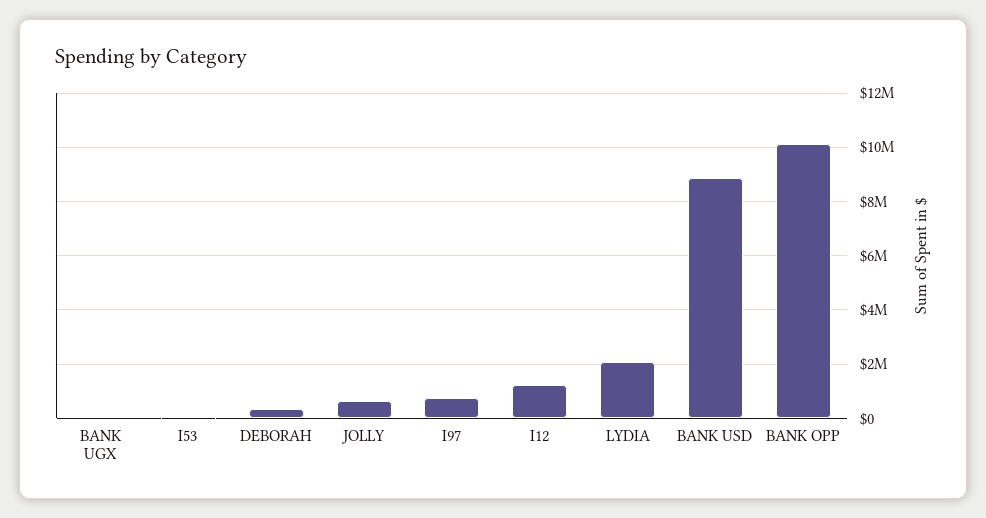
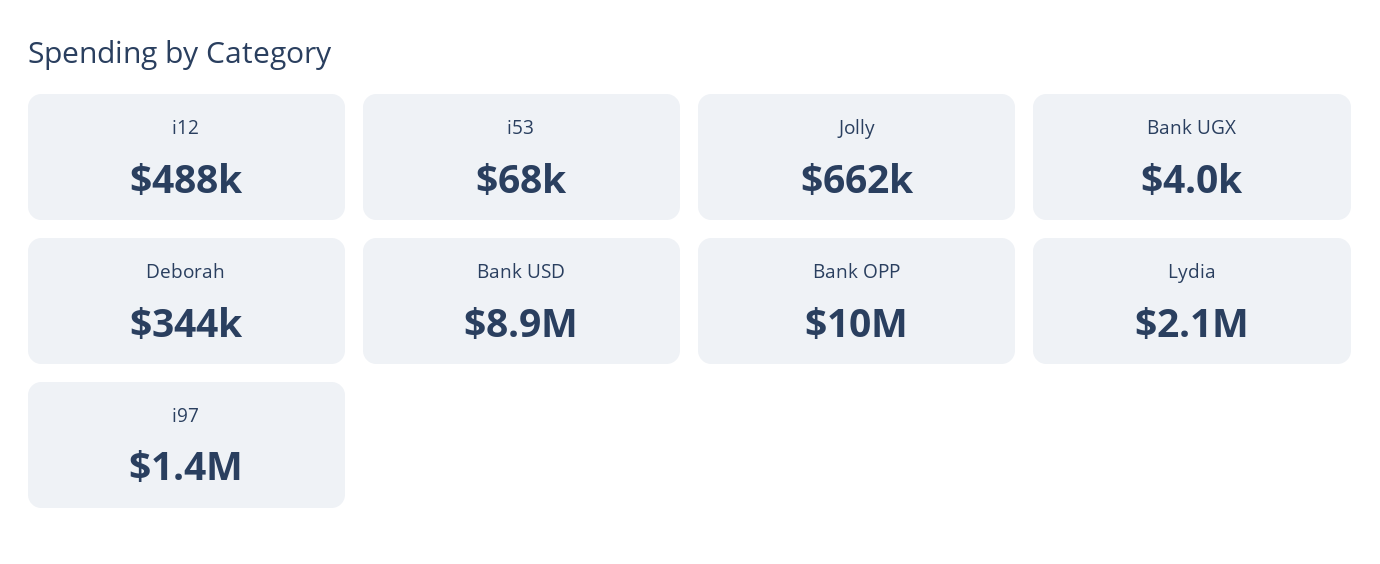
  {
    "BANK UGX": 4000,
    "I53": 68000,
    "DEBORAH": 344000,
    "JOLLY": 662000,
-   "I97": 750000,
+   "I97": 1400000,
-   "I12": 1250000,
+   "I12": 488000,
    "LYDIA": 2100000,
    "BANK USD": 8900000,
    "BANK OPP": 10000000
  }

